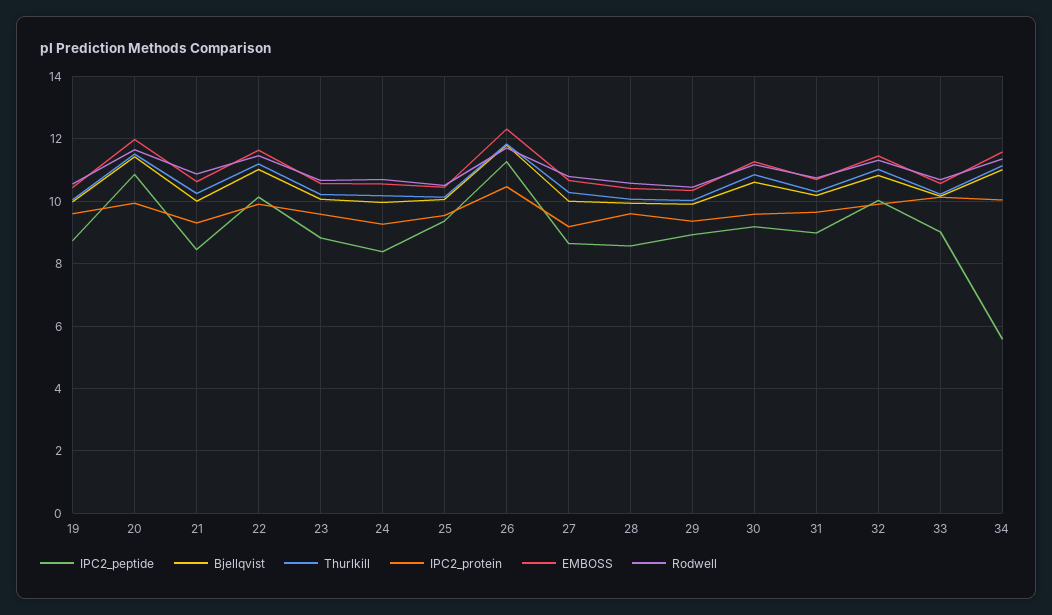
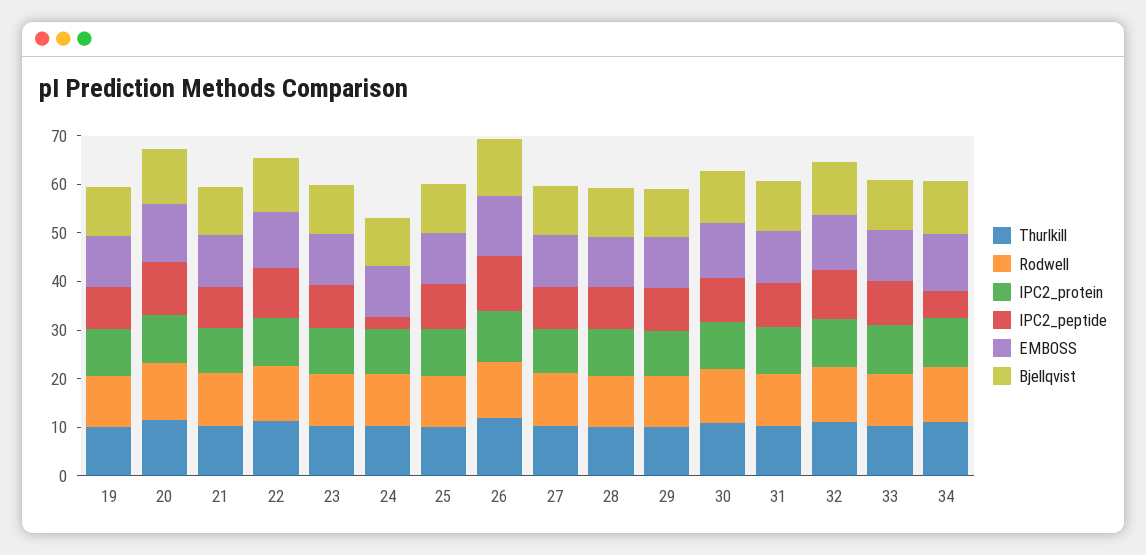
  {
    "IPC2_peptide": {
      "19": 8.8,
      "20": 10.8,
      "21": 8.4,
      "22": 10.2,
      "23": 8.8,
-     "24": 8.4,
+     "24": 2,
      "25": 9.4,
      "26": 11.2,
      "27": 8.6,
      "28": 8.6,
      "29": 9,
      "30": 9.2,
      "31": 9,
      "32": 10,
      "33": 9,
      "34": 5.6
    },
    "Bjellqvist": {
      "19": 10,
      "20": 11.4,
      "21": 10,
      "22": 11,
      "23": 10,
      "24": 10,
      "25": 10,
      "26": 11.8,
      "27": 10,
      "28": 10,
      "29": 10,
      "30": 10.6,
      "31": 10.2,
      "32": 10.8,
      "33": 10.2,
      "34": 11
    },
    "Thurlkill": {
      "19": 10,
      "20": 11.6,
      "21": 10.2,
      "22": 11.2,
      "23": 10.2,
      "24": 10.2,
      "25": 10.2,
      "26": 11.8,
      "27": 10.2,
      "28": 10,
      "29": 10,
      "30": 10.8,
      "31": 10.4,
      "32": 11,
      "33": 10.2,
      "34": 11.2
    },
    "IPC2_protein": {
      "19": 9.6,
      "20": 10,
      "21": 9.4,
      "22": 10,
      "23": 9.6,
      "24": 9.2,
      "25": 9.6,
      "26": 10.4,
      "27": 9.2,
      "28": 9.6,
      "29": 9.4,
      "30": 9.6,
      "31": 9.6,
      "32": 10,
      "33": 10.2,
      "34": 10
    },
    "EMBOSS": {
      "19": 10.4,
      "20": 12,
      "21": 10.6,
      "22": 11.6,
      "23": 10.6,
      "24": 10.6,
      "25": 10.4,
      "26": 12.4,
      "27": 10.6,
      "28": 10.4,
      "29": 10.4,
      "30": 11.2,
      "31": 10.8,
      "32": 11.4,
      "33": 10.6,
      "34": 11.6
    },
    "Rodwell": {
      "19": 10.6,
      "20": 11.6,
      "21": 10.8,
      "22": 11.4,
      "23": 10.6,
      "24": 10.8,
      "25": 10.6,
      "26": 11.8,
      "27": 10.8,
      "28": 10.6,
      "29": 10.4,
      "30": 11.2,
      "31": 10.8,
      "32": 11.4,
      "33": 10.6,
      "34": 11.4
    }
  }

